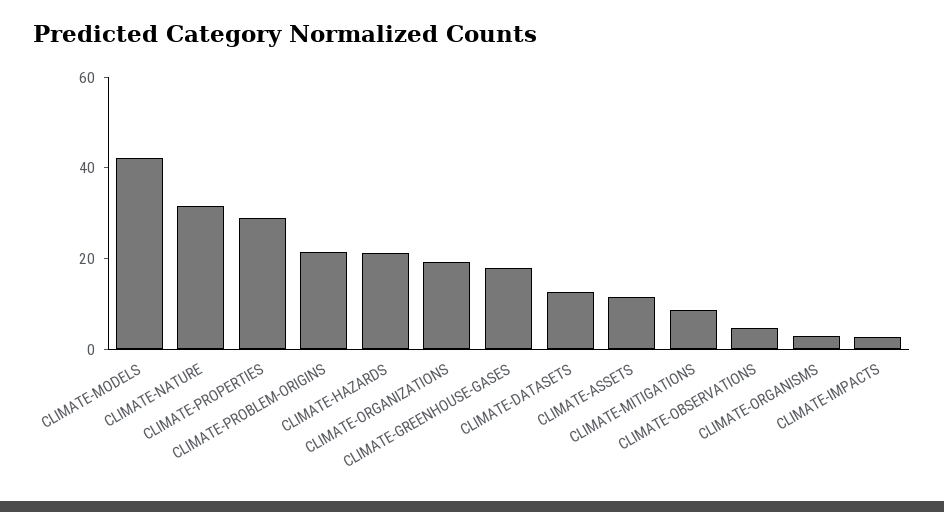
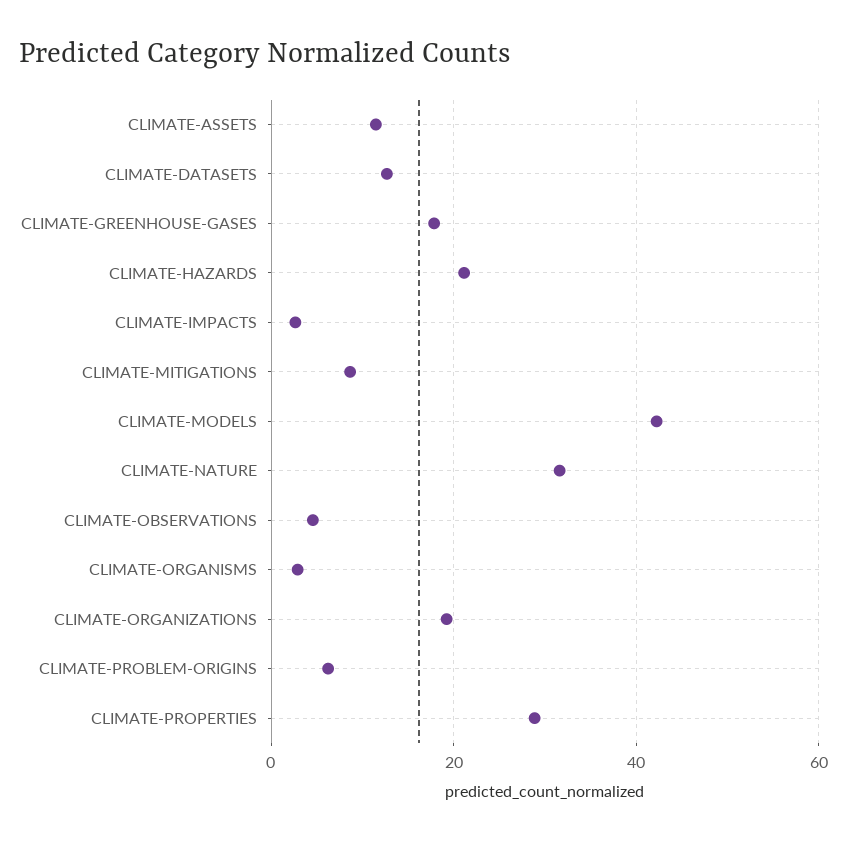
  {
    "CLIMATE-MODELS": 42,
    "CLIMATE-NATURE": 32,
    "CLIMATE-PROPERTIES": 28,
-   "CLIMATE-PROBLEM-ORIGINS": 20,
+   "CLIMATE-PROBLEM-ORIGINS": 6,
    "CLIMATE-HAZARDS": 22,
    "CLIMATE-ORGANIZATIONS": 20,
    "CLIMATE-GREENHOUSE-GASES": 18,
    "CLIMATE-DATASETS": 12,
    "CLIMATE-ASSETS": 12,
    "CLIMATE-MITIGATIONS": 8,
    "CLIMATE-OBSERVATIONS": 4,
    "CLIMATE-ORGANISMS": 2,
    "CLIMATE-IMPACTS": 2
  }

